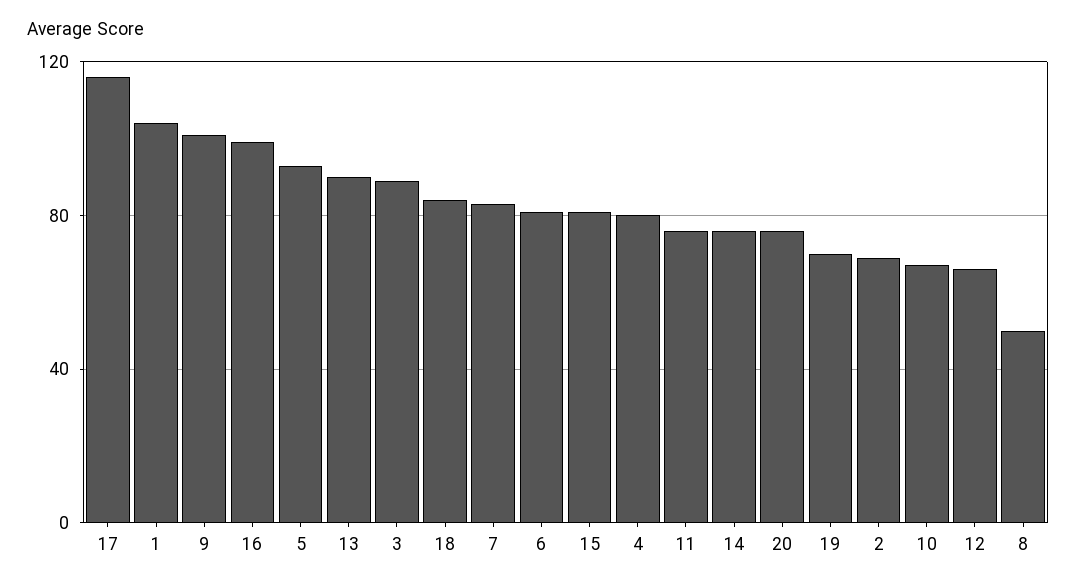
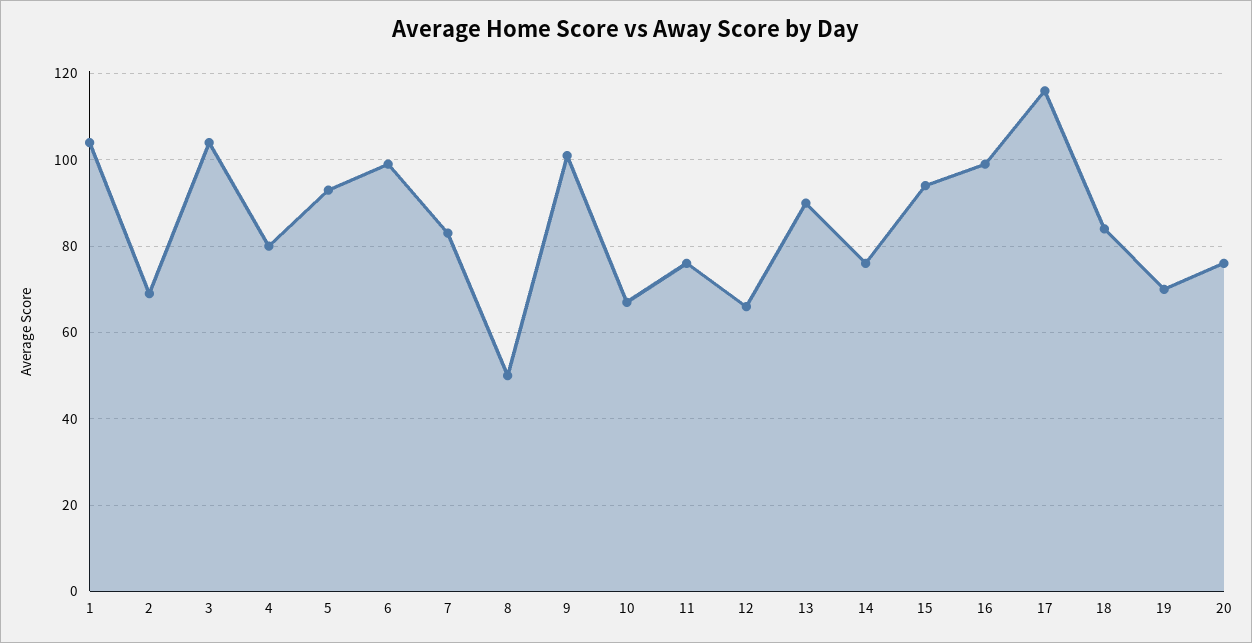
  {
    "17": 115,
    "1": 105,
    "9": 100,
    "16": 100,
    "5": 95,
    "13": 90,
-   "3": 90,
+   "3": 105,
    "18": 85,
    "7": 85,
-   "6": 80,
+   "6": 100,
-   "15": 80,
+   "15": 95,
    "4": 80,
    "11": 75,
    "14": 75,
    "20": 75,
    "19": 70,
    "2": 70,
    "10": 65,
    "12": 65,
    "8": 50
  }

